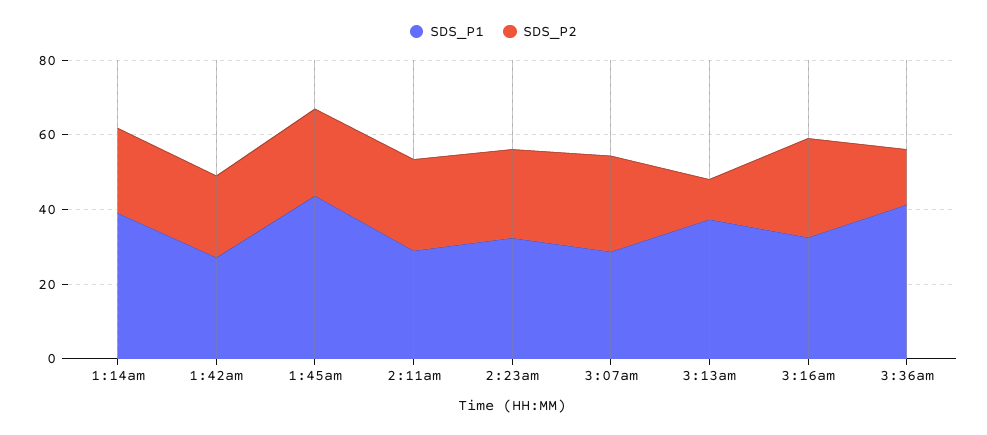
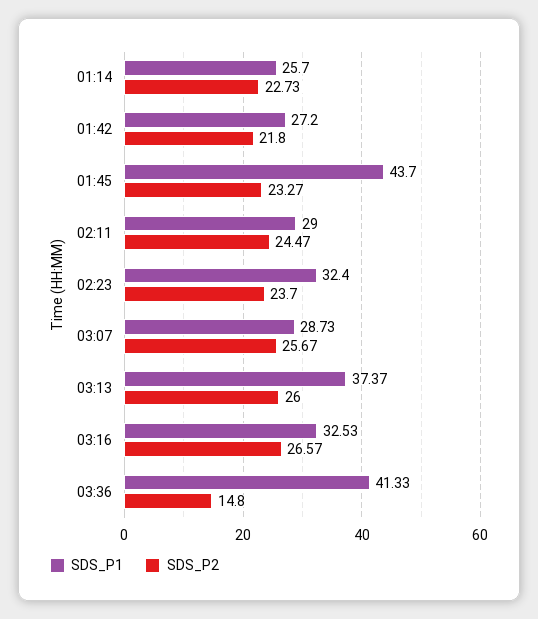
  {
    "SDS_P1": {
-     "1:14am": 40,
+     "1:14am": 25.7,
      "1:42am": 27.2,
      "1:45am": 43.7,
      "2:11am": 29,
      "2:23am": 32.4,
      "3:07am": 28.73,
      "3:13am": 37.37,
      "3:16am": 32.53,
      "3:36am": 41.33
    },
    "SDS_P2": {
      "1:14am": 22.73,
      "1:42am": 21.8,
      "1:45am": 23.27,
      "2:11am": 24.47,
      "2:23am": 23.7,
      "3:07am": 25.67,
-     "3:13am": 10,
+     "3:13am": 26,
      "3:16am": 26.57,
      "3:36am": 14.8
    }
  }

